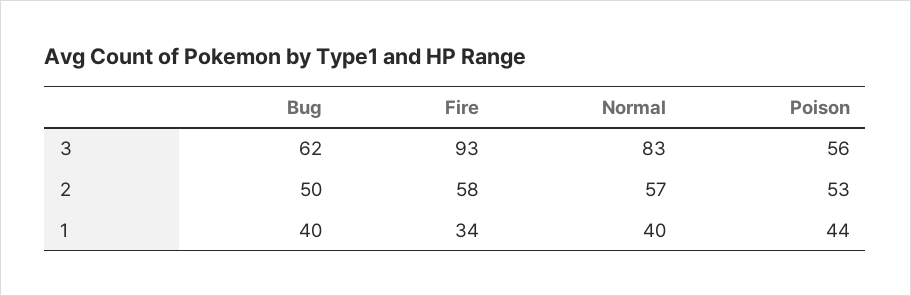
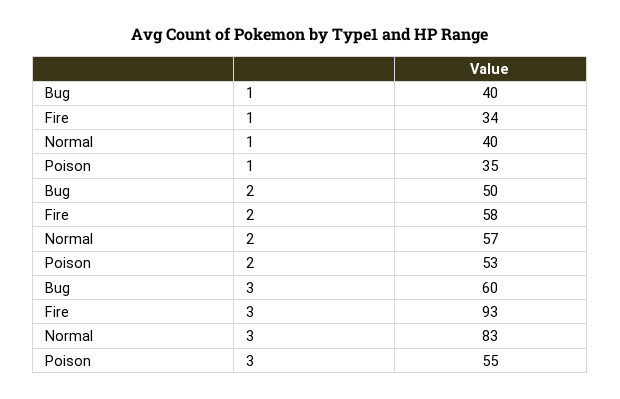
  {
    "Bug": {
-     "3": 62,
+     "3": 60,
      "2": 50,
      "1": 40
    },
    "Fire": {
      "3": 93,
      "2": 58,
      "1": 34
    },
    "Normal": {
      "3": 83,
      "2": 57,
      "1": 40
    },
    "Poison": {
-     "3": 56,
+     "3": 55,
      "2": 53,
-     "1": 44
+     "1": 35
    }
  }

